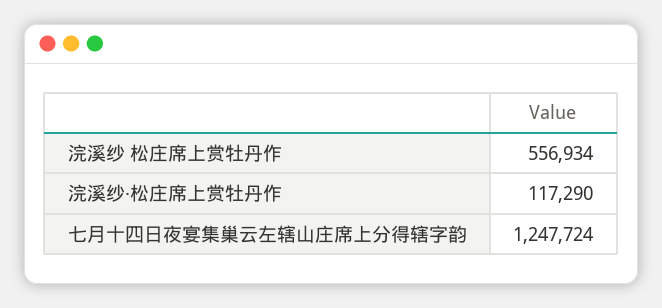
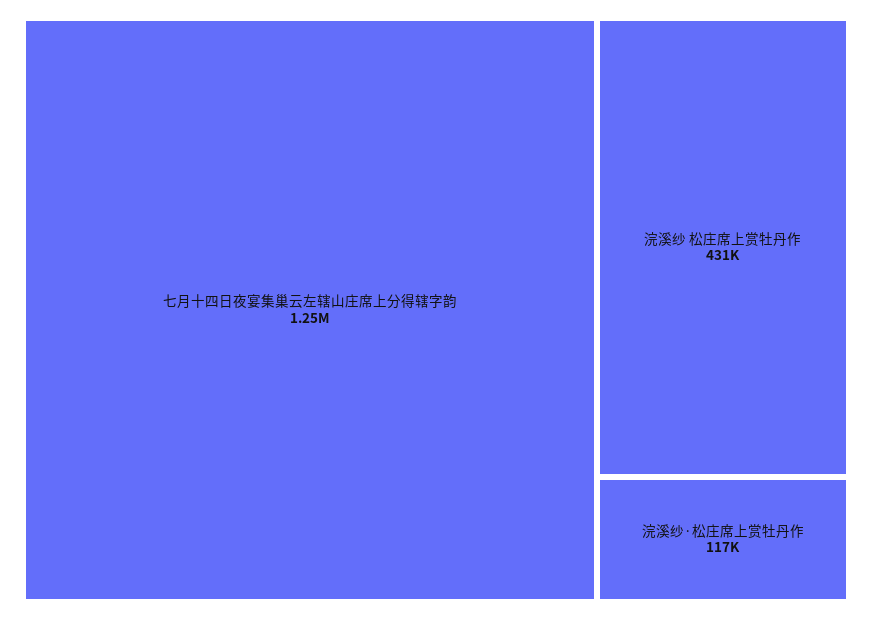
  {
-   "浣溪纱 松庄席上赏牡丹作": 556934,
+   "浣溪纱 松庄席上赏牡丹作": 431000,
    "浣溪纱·松庄席上赏牡丹作": 117290,
    "七月十四日夜宴集巢云左辖山庄席上分得辖字韵": 1247724
  }

